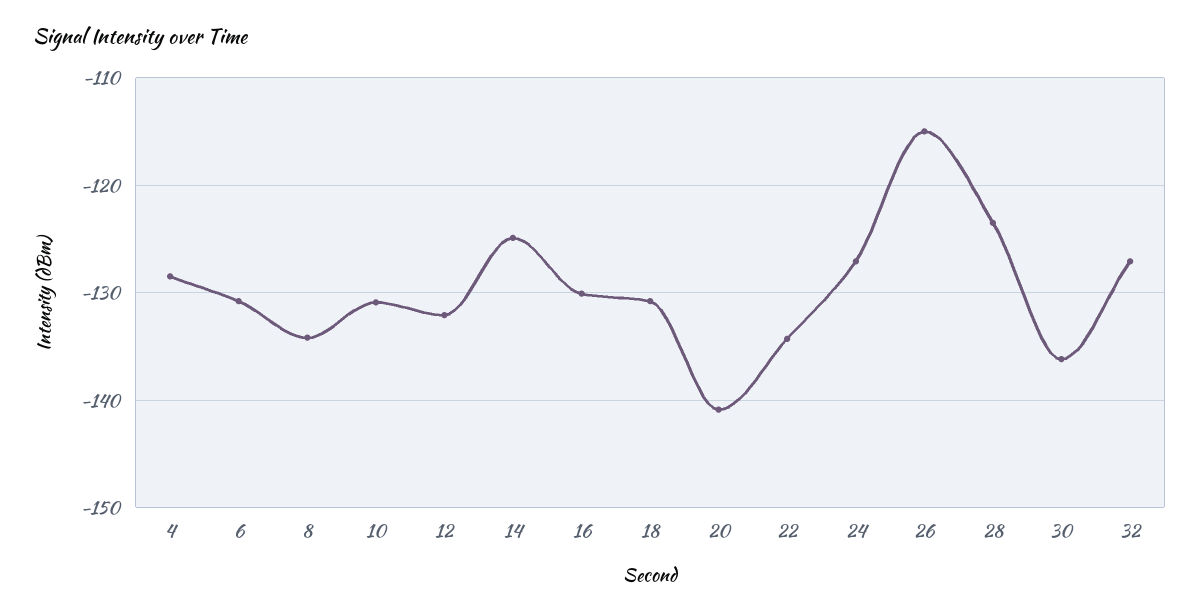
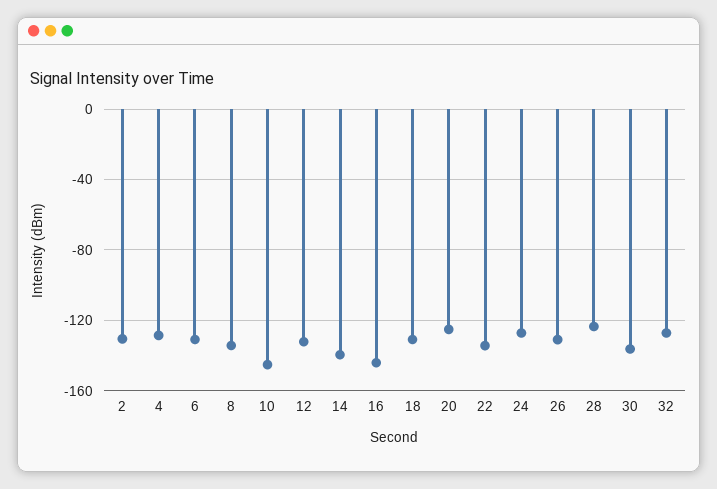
  {
    "4": -129,
    "6": -131,
    "8": -134,
-   "10": -131,
+   "10": -145,
    "12": -132,
-   "14": -125,
+   "14": -140,
-   "16": -130,
+   "16": -145,
    "18": -131,
-   "20": -141,
+   "20": -125,
    "22": -134,
    "24": -127,
-   "26": -115,
+   "26": -130,
    "28": -124,
    "30": -136,
-   "32": -127
+   "32": -127,
+   "2": -130
  }

